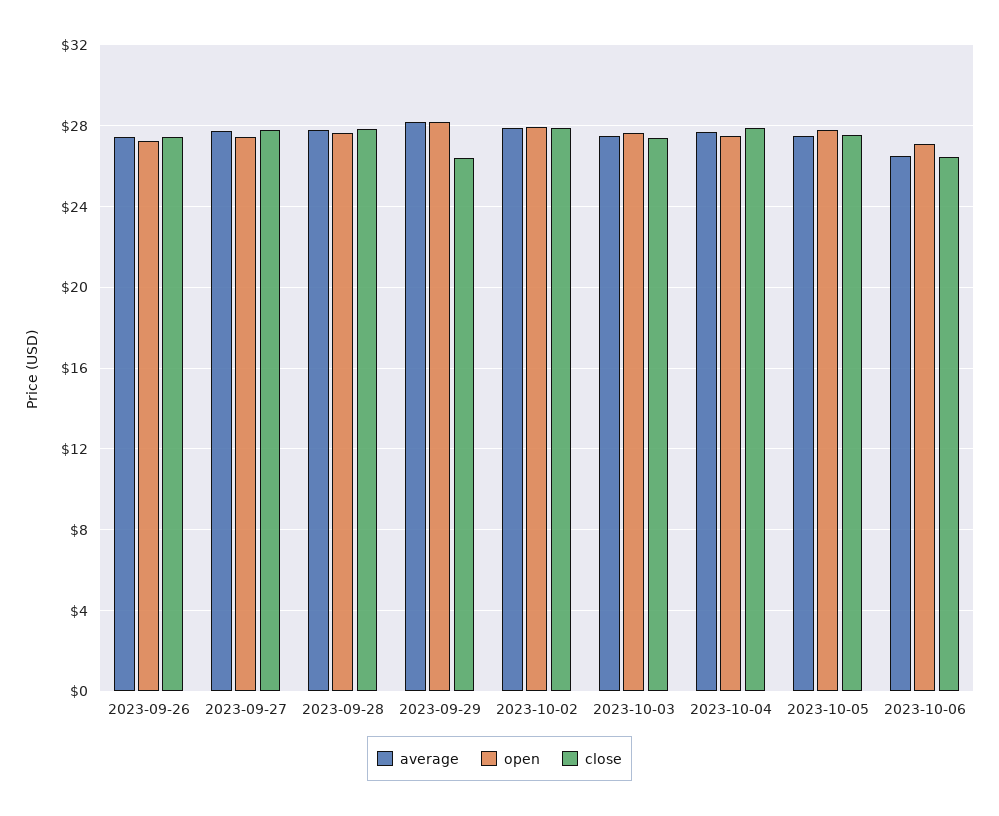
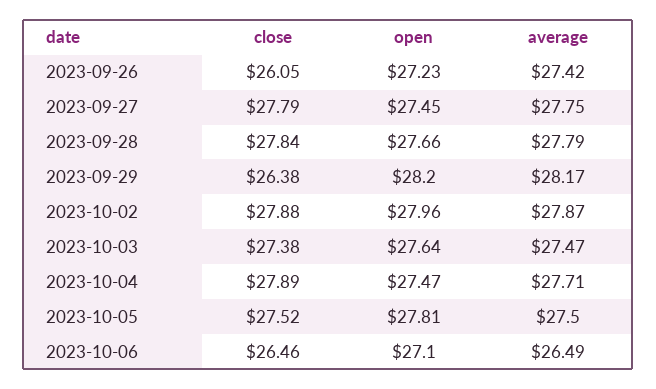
  {
    "average": {
      "2023-09-26": 27.42,
      "2023-09-27": 27.75,
      "2023-09-28": 27.79,
      "2023-09-29": 28.17,
      "2023-10-02": 27.87,
      "2023-10-03": 27.47,
      "2023-10-04": 27.71,
      "2023-10-05": 27.5,
      "2023-10-06": 26.49
    },
    "open": {
      "2023-09-26": 27.23,
      "2023-09-27": 27.45,
      "2023-09-28": 27.66,
      "2023-09-29": 28.2,
      "2023-10-02": 27.96,
      "2023-10-03": 27.64,
      "2023-10-04": 27.47,
      "2023-10-05": 27.81,
      "2023-10-06": 27.1
    },
    "close": {
-     "2023-09-26": 27.5,
+     "2023-09-26": 26.05,
      "2023-09-27": 27.79,
      "2023-09-28": 27.84,
      "2023-09-29": 26.38,
      "2023-10-02": 27.88,
      "2023-10-03": 27.38,
      "2023-10-04": 27.89,
      "2023-10-05": 27.52,
      "2023-10-06": 26.46
    }
  }

